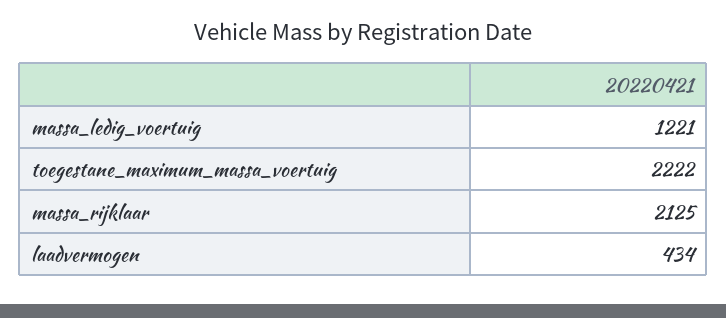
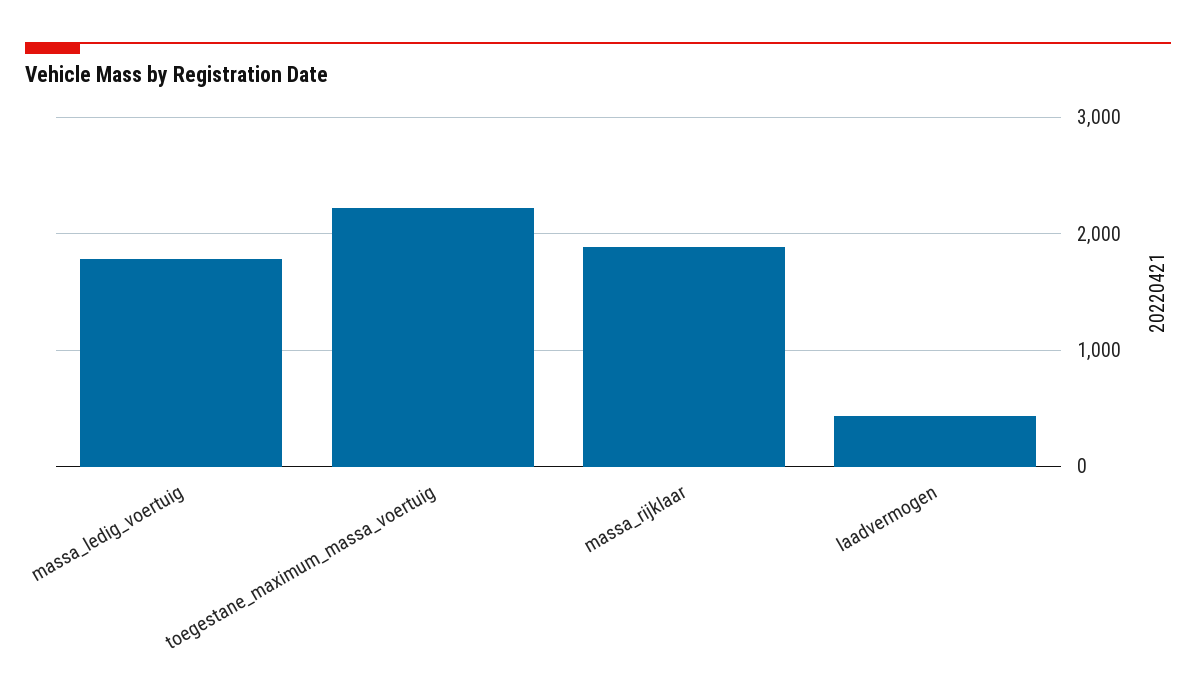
  {
-   "massa_ledig_voertuig": 1221,
+   "massa_ledig_voertuig": 1800,
    "toegestane_maximum_massa_voertuig": 2222,
-   "massa_rijklaar": 2125,
+   "massa_rijklaar": 1900,
    "laadvermogen": 434
  }

